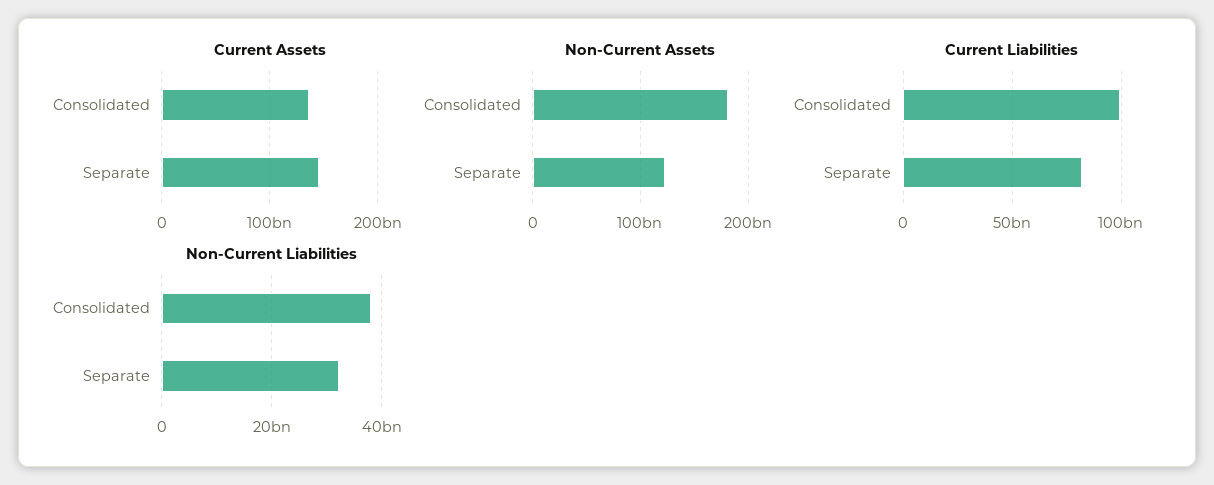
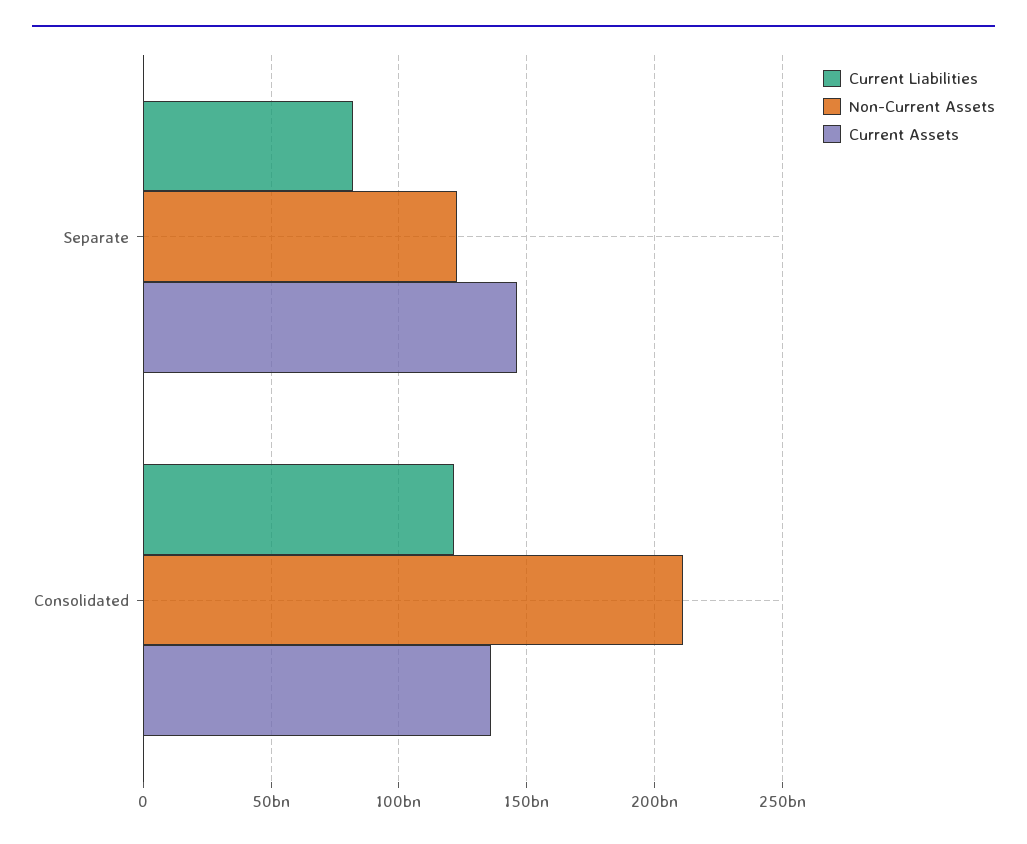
  {
    "Current Assets": {
      "Consolidated": 135000000000,
      "Separate": 145000000000
    },
    "Non-Current Assets": {
-     "Consolidated": 180000000000,
+     "Consolidated": 210000000000,
      "Separate": 125000000000
    },
    "Current Liabilities": {
-     "Consolidated": 100000000000,
+     "Consolidated": 120000000000,
      "Separate": 80000000000
-   },
+   }
-   "Non-Current Liabilities": {
-     "Consolidated": 38000000000,
-     "Separate": 32000000000
-   }
  }

